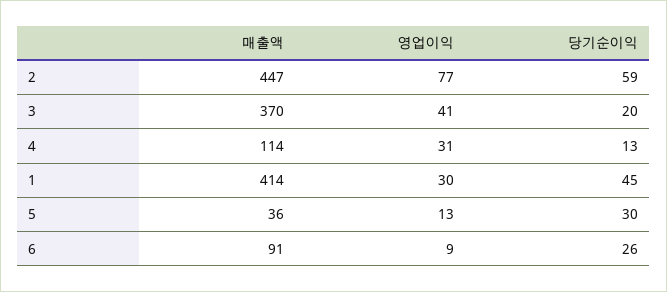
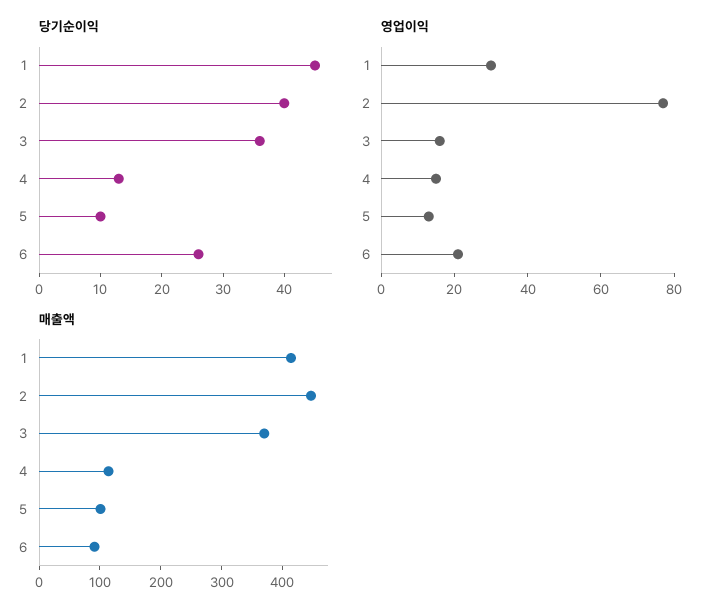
  {
    "매출액": {
      "2": 447,
      "3": 370,
      "4": 114,
      "1": 414,
-     "5": 36,
+     "5": 100,
      "6": 91
    },
    "영업이익": {
      "2": 77,
-     "3": 41,
+     "3": 15,
-     "4": 31,
+     "4": 15,
      "1": 30,
      "5": 13,
-     "6": 9
+     "6": 20
    },
    "당기순이익": {
-     "2": 59,
+     "2": 40,
-     "3": 20,
+     "3": 35,
      "4": 13,
      "1": 45,
-     "5": 30,
+     "5": 10,
      "6": 26
    }
  }

